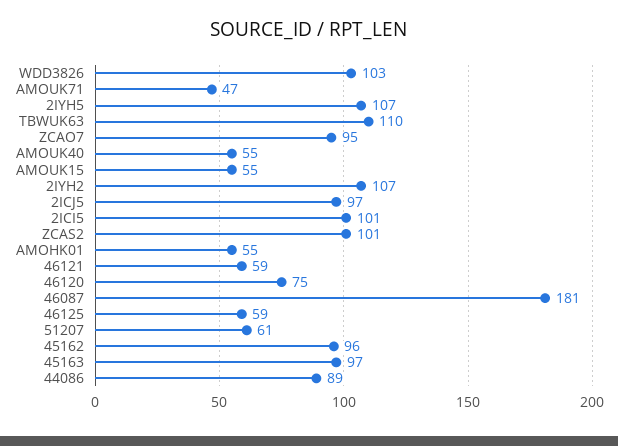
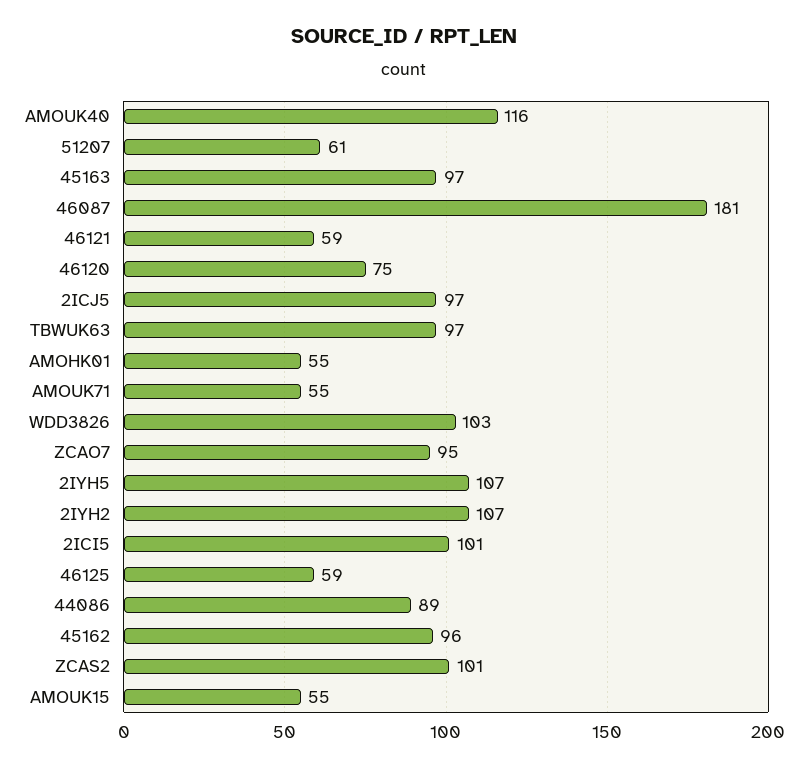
  {
    "WDD3826": 103,
-   "AMOUK71": 47,
+   "AMOUK71": 55,
    "2IYH5": 107,
-   "TBWUK63": 110,
+   "TBWUK63": 97,
    "ZCAO7": 95,
-   "AMOUK40": 55,
+   "AMOUK40": 116,
    "AMOUK15": 55,
    "2IYH2": 107,
    "2ICJ5": 97,
    "2ICI5": 101,
    "ZCAS2": 101,
    "AMOHK01": 55,
    "46121": 59,
    "46120": 75,
    "46087": 181,
    "46125": 59,
    "51207": 61,
    "45162": 96,
    "45163": 97,
    "44086": 89
  }

